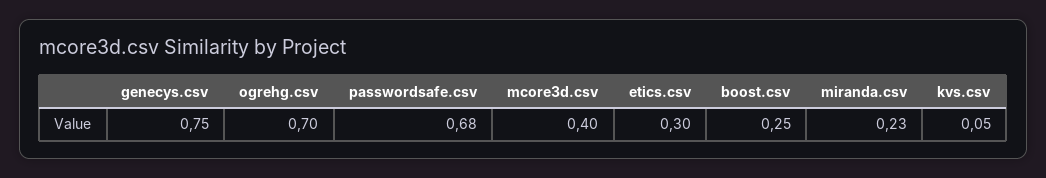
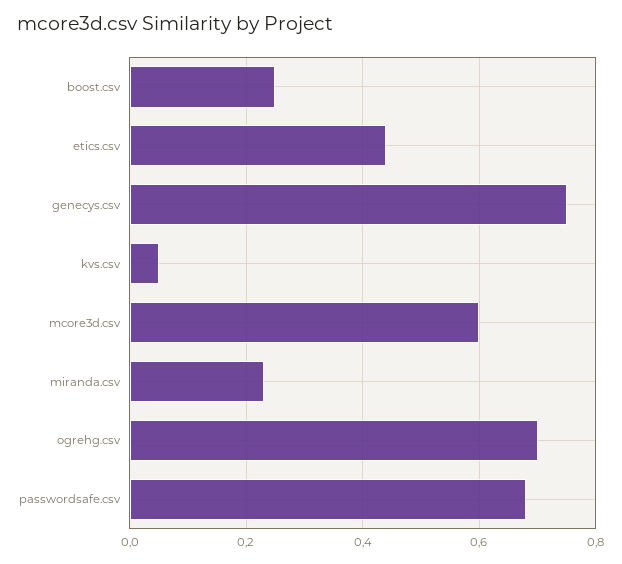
  {
    "genecys.csv": 0.75,
    "ogrehg.csv": 0.7,
    "passwordsafe.csv": 0.68,
-   "mcore3d.csv": 0.4,
+   "mcore3d.csv": 0.6,
-   "etics.csv": 0.3,
+   "etics.csv": 0.45,
    "boost.csv": 0.25,
    "miranda.csv": 0.23,
    "kvs.csv": 0.05
  }

